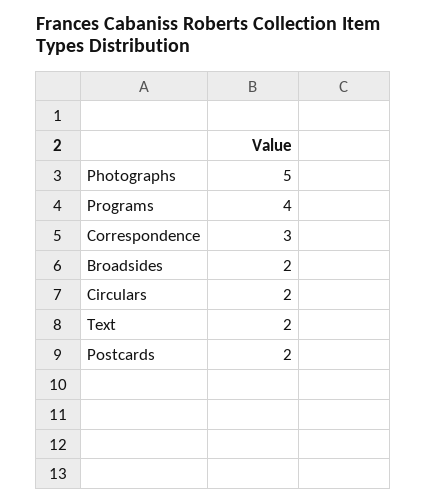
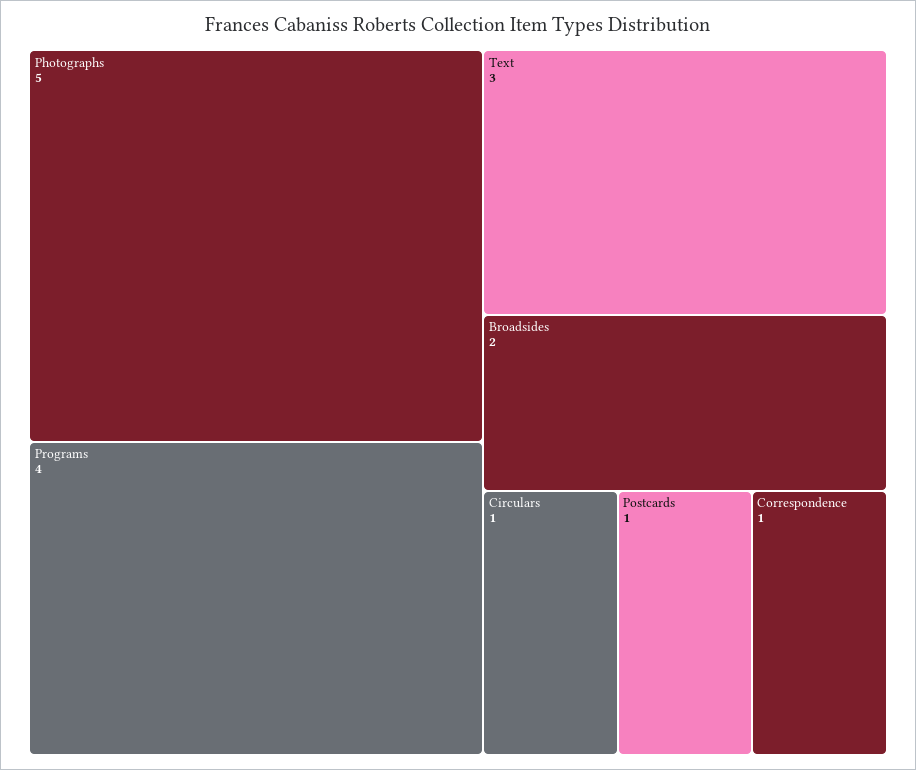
  {
    "Photographs": 5,
    "Programs": 4,
-   "Correspondence": 3,
+   "Correspondence": 1,
    "Broadsides": 2,
-   "Circulars": 2,
+   "Circulars": 1,
-   "Text": 2,
+   "Text": 3,
-   "Postcards": 2
+   "Postcards": 1
  }

